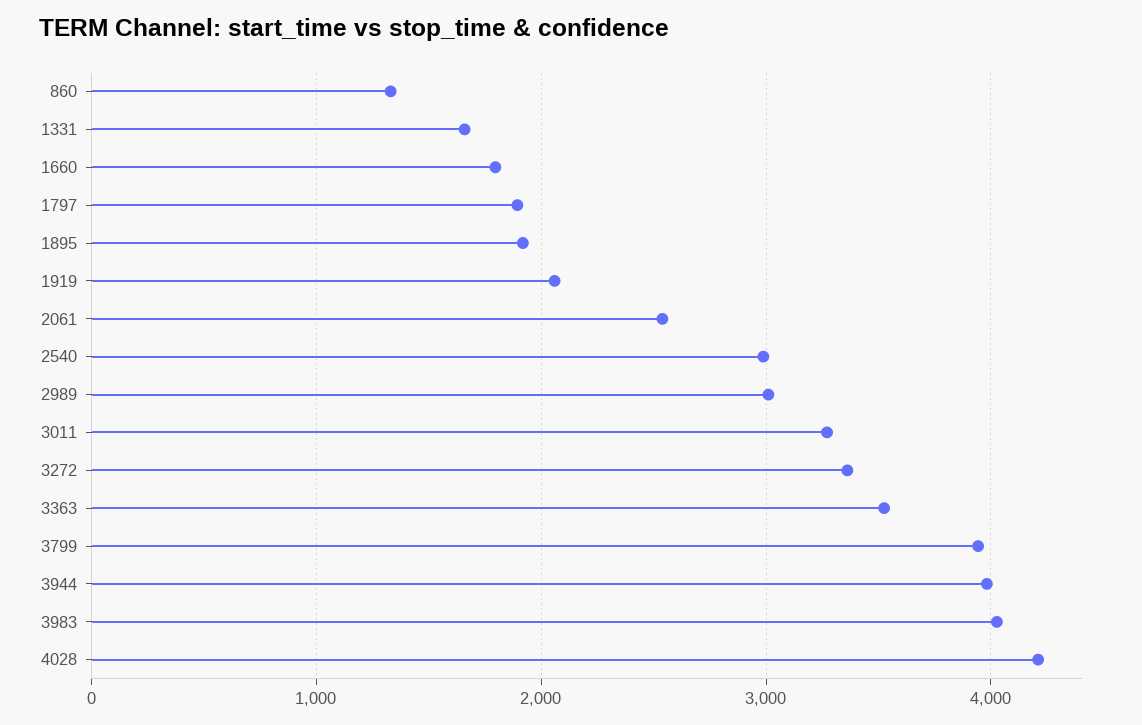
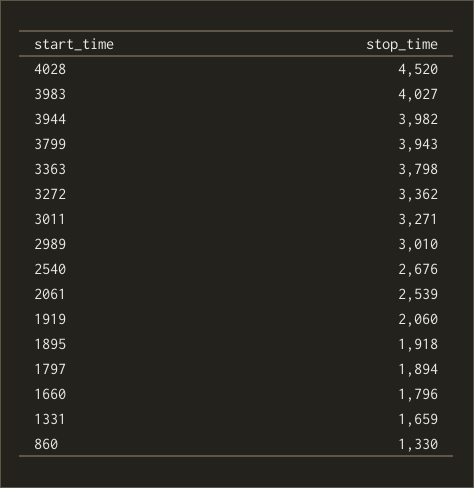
  {
    "860": 1330,
    "1331": 1659,
    "1660": 1796,
    "1797": 1894,
    "1895": 1918,
    "1919": 2060,
    "2061": 2539,
-   "2540": 3000,
+   "2540": 2676,
    "2989": 3010,
    "3011": 3271,
    "3272": 3362,
-   "3363": 3500,
+   "3363": 3798,
    "3799": 3943,
    "3944": 3982,
    "3983": 4027,
-   "4028": 4200
+   "4028": 4520
  }

